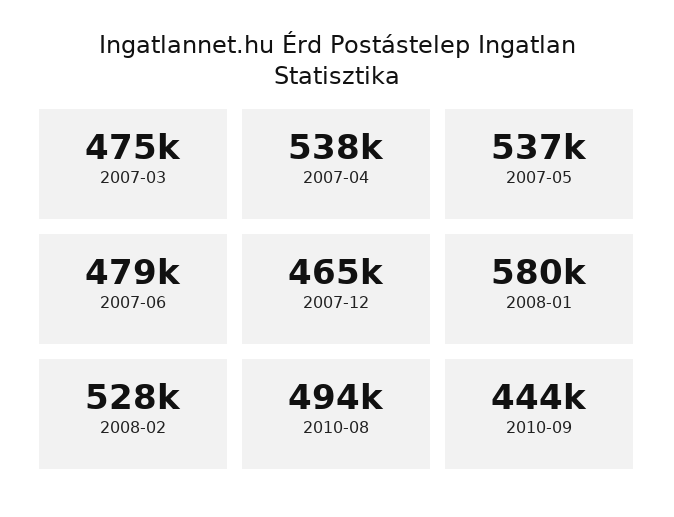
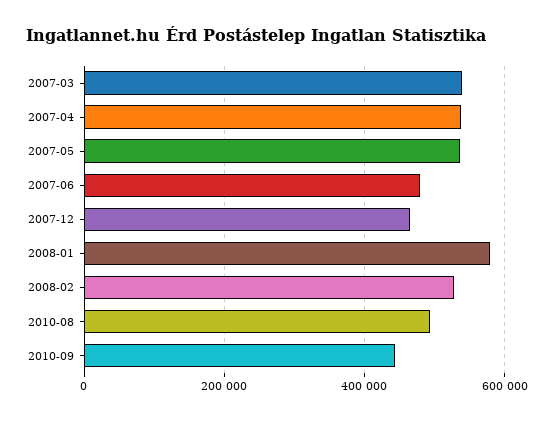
  {
-   "2007-03": 475000,
+   "2007-03": 540000,
    "2007-04": 538000,
    "2007-05": 537000,
    "2007-06": 479000,
    "2007-12": 465000,
    "2008-01": 580000,
    "2008-02": 528000,
    "2010-08": 494000,
    "2010-09": 444000
  }

